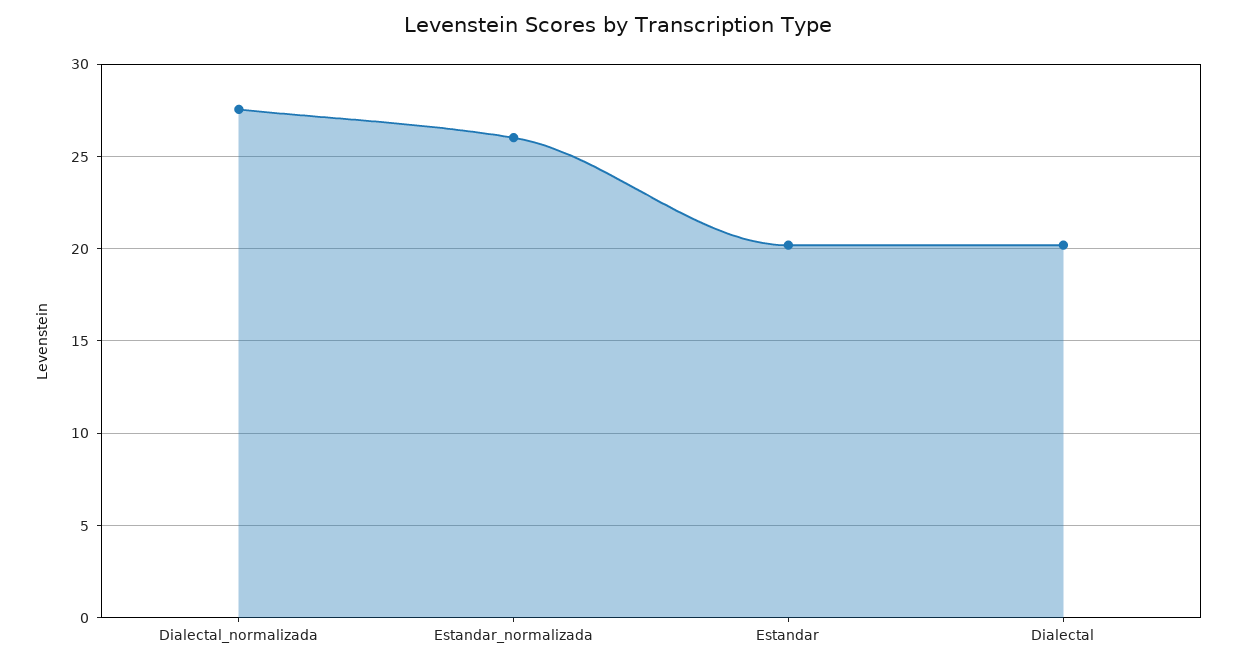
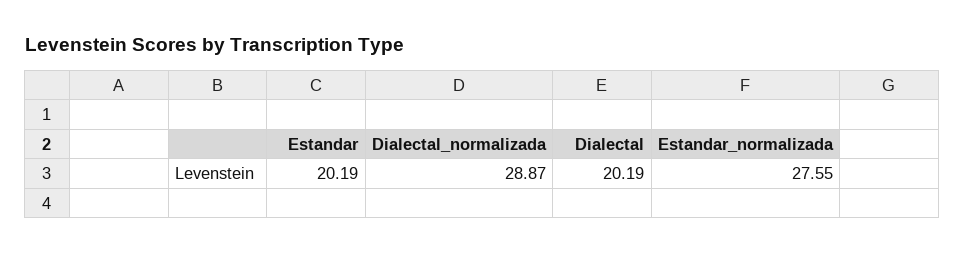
  {
-   "Dialectal_normalizada": 27.5,
+   "Dialectal_normalizada": 28.87,
-   "Estandar_normalizada": 26,
+   "Estandar_normalizada": 27.55,
    "Estandar": 20.19,
    "Dialectal": 20.19
  }

